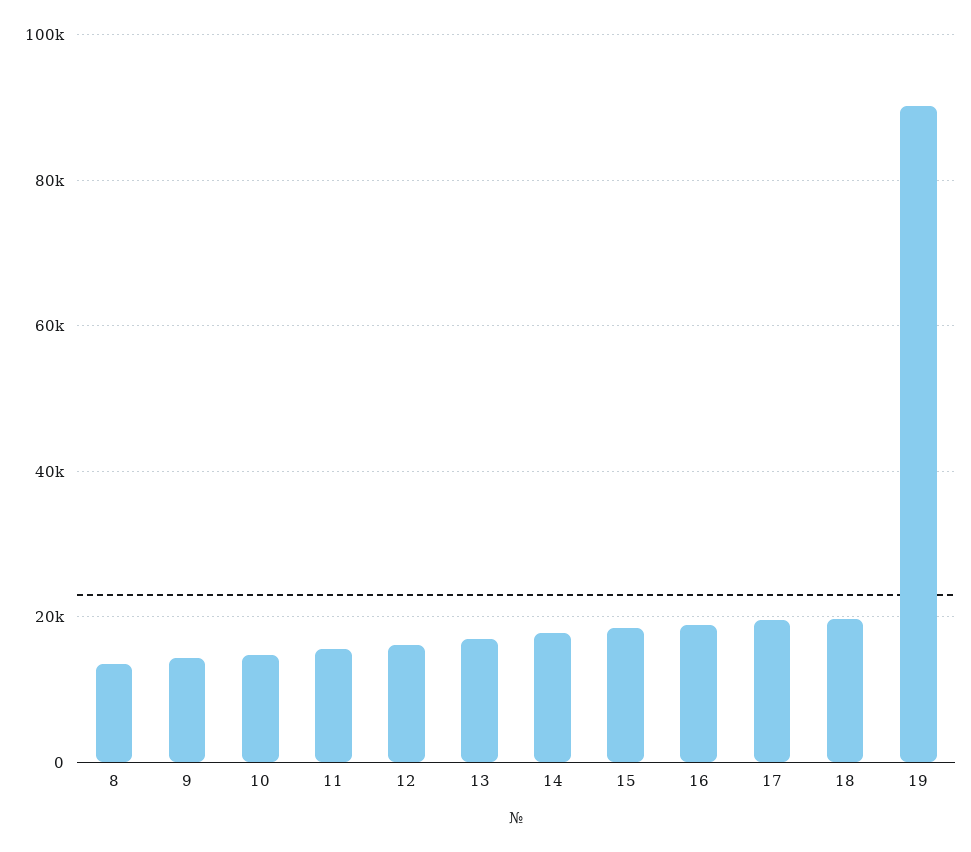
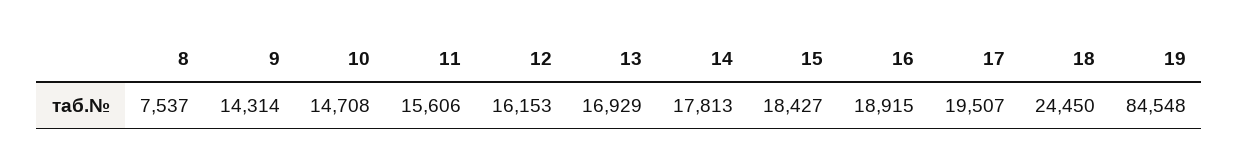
  {
-   "8": 14000,
+   "8": 7537,
    "9": 14314,
    "10": 14708,
    "11": 15606,
    "12": 16153,
    "13": 16929,
    "14": 17813,
    "15": 18427,
    "16": 18915,
    "17": 19507,
-   "18": 20000,
+   "18": 24450,
-   "19": 90000
+   "19": 84548
  }

